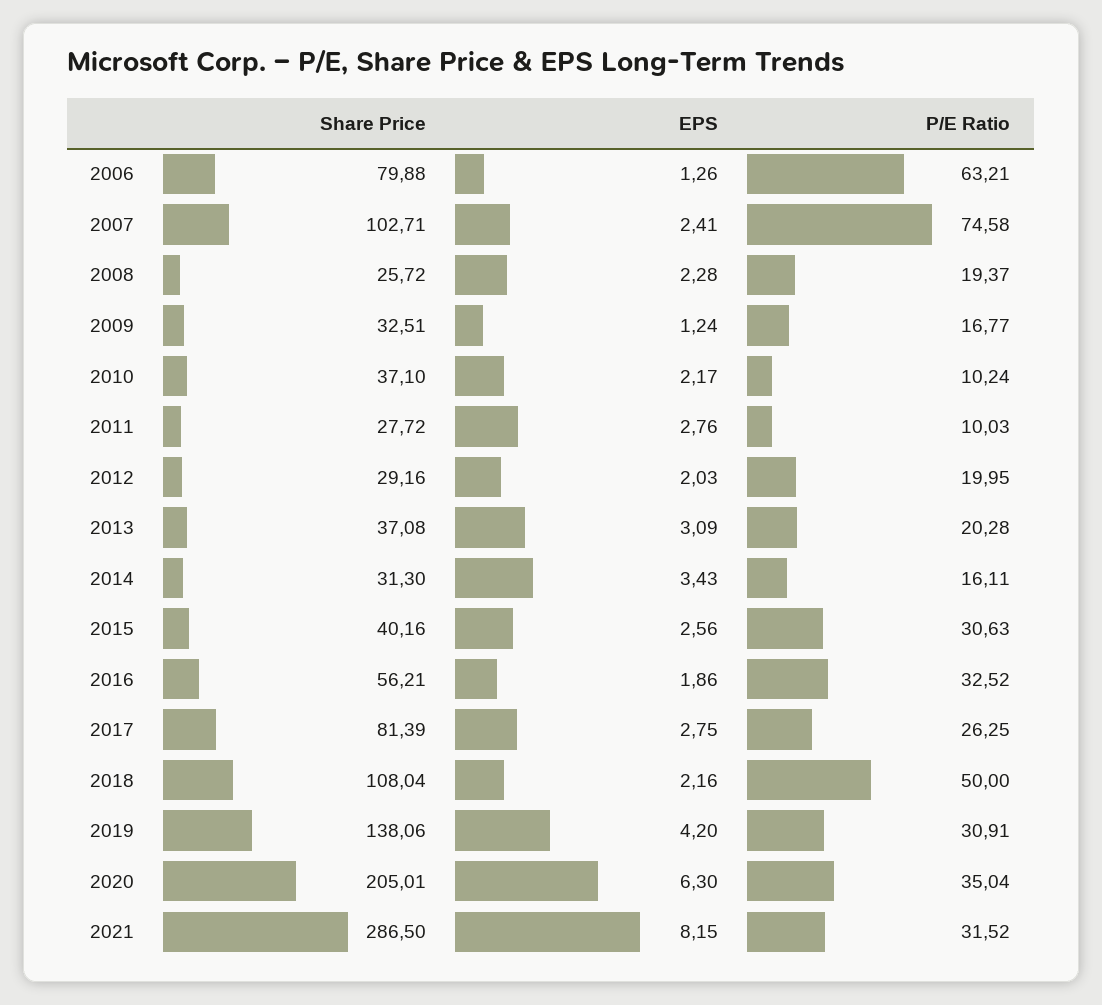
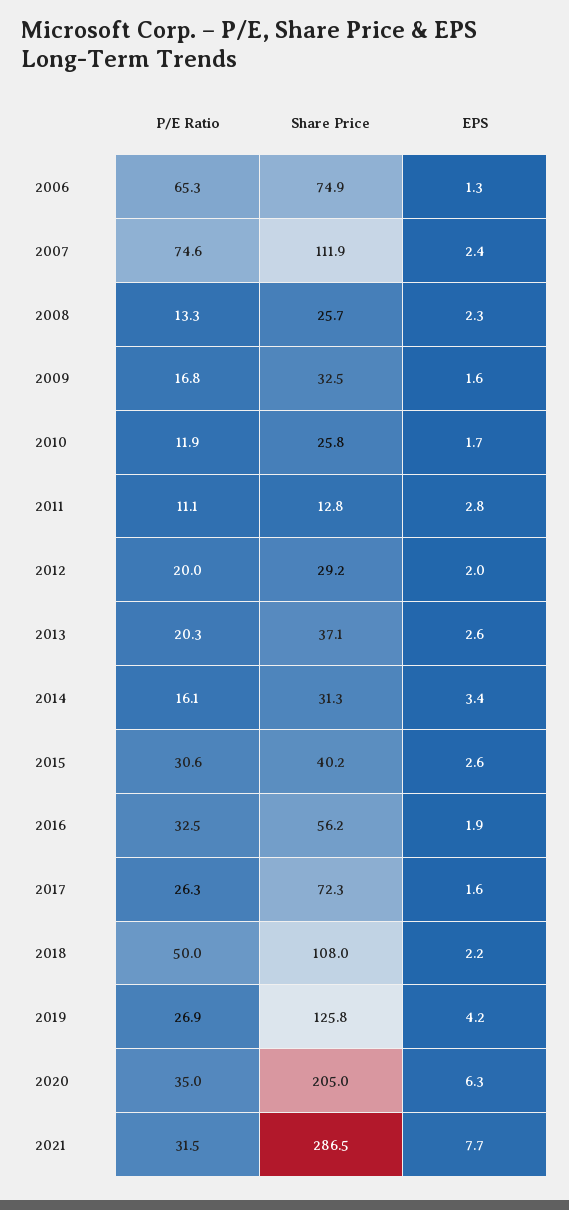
  {
    "Share Price": {
-     "2006": 79.88,
+     "2006": 74.9,
-     "2007": 102.71,
+     "2007": 111.9,
      "2008": 25.72,
      "2009": 32.51,
-     "2010": 37.1,
+     "2010": 25.8,
-     "2011": 27.72,
+     "2011": 12.8,
      "2012": 29.16,
      "2013": 37.08,
      "2014": 31.3,
      "2015": 40.16,
      "2016": 56.21,
-     "2017": 81.39,
+     "2017": 72.3,
      "2018": 108.04,
-     "2019": 138.06,
+     "2019": 125.8,
      "2020": 205.01,
      "2021": 286.5
    },
    "EPS": {
      "2006": 1.26,
      "2007": 2.41,
      "2008": 2.28,
-     "2009": 1.24,
+     "2009": 1.6,
-     "2010": 2.17,
+     "2010": 1.7,
      "2011": 2.76,
      "2012": 2.03,
-     "2013": 3.09,
+     "2013": 2.6,
      "2014": 3.43,
      "2015": 2.56,
      "2016": 1.86,
-     "2017": 2.75,
+     "2017": 1.6,
      "2018": 2.16,
      "2019": 4.2,
      "2020": 6.3,
-     "2021": 8.15
+     "2021": 7.7
    },
    "P/E Ratio": {
-     "2006": 63.21,
+     "2006": 65.3,
      "2007": 74.58,
-     "2008": 19.37,
+     "2008": 13.3,
      "2009": 16.77,
-     "2010": 10.24,
+     "2010": 11.9,
-     "2011": 10.03,
+     "2011": 11.1,
      "2012": 19.95,
      "2013": 20.28,
      "2014": 16.11,
      "2015": 30.63,
      "2016": 32.52,
      "2017": 26.25,
      "2018": 50,
-     "2019": 30.91,
+     "2019": 26.9,
      "2020": 35.04,
      "2021": 31.52
    }
  }

